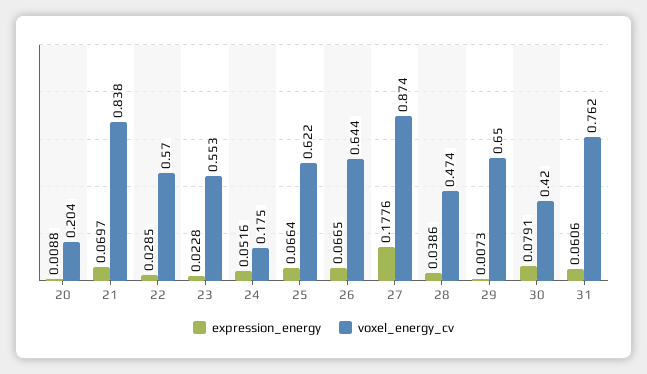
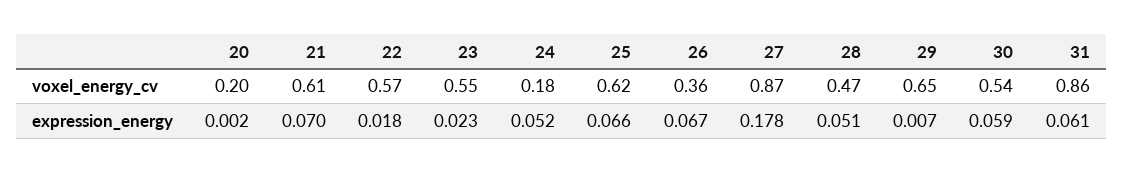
  {
    "expression_energy": {
-     "20": 0.0088,
+     "20": 0.002,
      "21": 0.0697,
-     "22": 0.0285,
+     "22": 0.018,
      "23": 0.0228,
      "24": 0.0516,
      "25": 0.0664,
      "26": 0.0665,
      "27": 0.1776,
-     "28": 0.0386,
+     "28": 0.051,
      "29": 0.0073,
-     "30": 0.0791,
+     "30": 0.059,
      "31": 0.0606
    },
    "voxel_energy_cv": {
      "20": 0.204,
-     "21": 0.838,
+     "21": 0.61,
      "22": 0.57,
      "23": 0.553,
      "24": 0.175,
      "25": 0.622,
-     "26": 0.644,
+     "26": 0.36,
      "27": 0.874,
      "28": 0.474,
      "29": 0.65,
-     "30": 0.42,
+     "30": 0.54,
-     "31": 0.762
+     "31": 0.86
    }
  }

